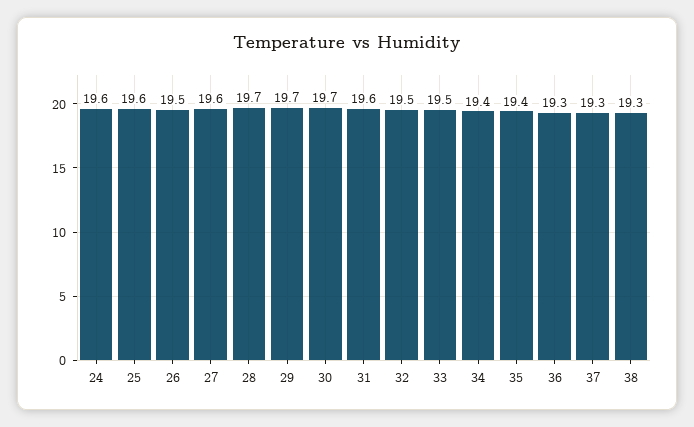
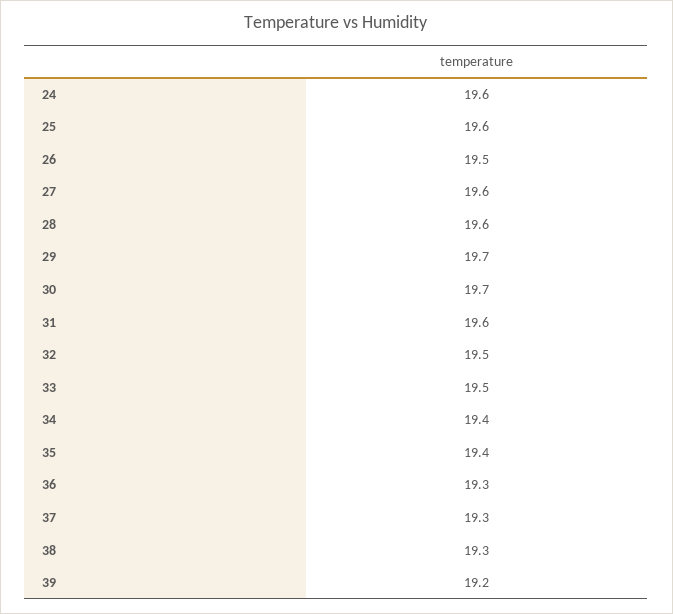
  {
    "24": 19.6,
    "25": 19.6,
    "26": 19.5,
    "27": 19.6,
-   "28": 19.7,
+   "28": 19.6,
    "29": 19.7,
    "30": 19.7,
    "31": 19.6,
    "32": 19.5,
    "33": 19.5,
    "34": 19.4,
    "35": 19.4,
    "36": 19.3,
    "37": 19.3,
-   "38": 19.3
+   "38": 19.3,
+   "39": 19.2
  }

